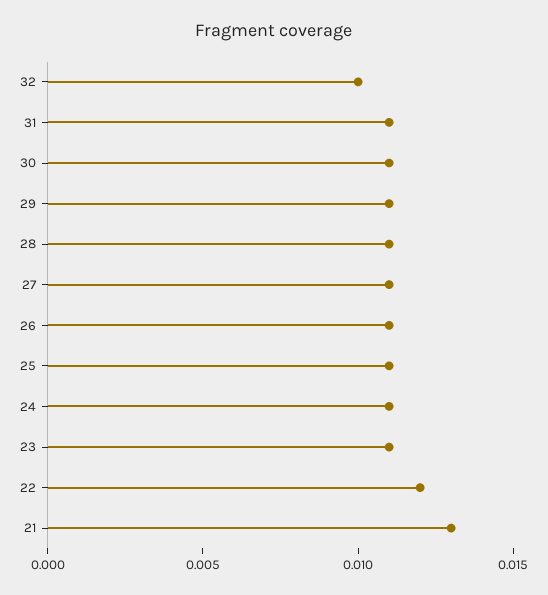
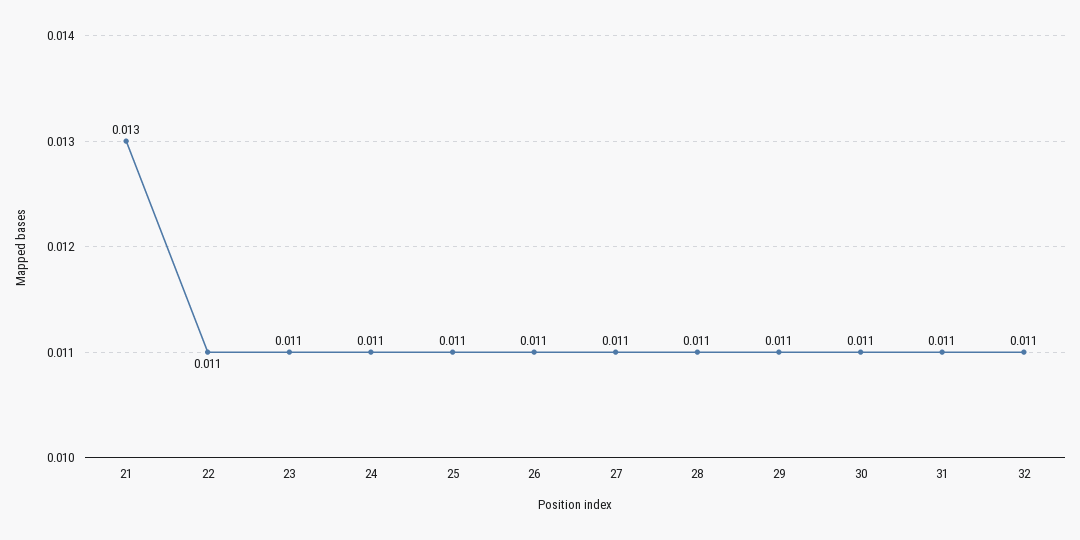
  {
-   "32": 0.01,
+   "32": 0.011,
    "31": 0.011,
    "30": 0.011,
    "29": 0.011,
    "28": 0.011,
    "27": 0.011,
    "26": 0.011,
    "25": 0.011,
    "24": 0.011,
    "23": 0.011,
-   "22": 0.012,
+   "22": 0.011,
    "21": 0.013
  }

